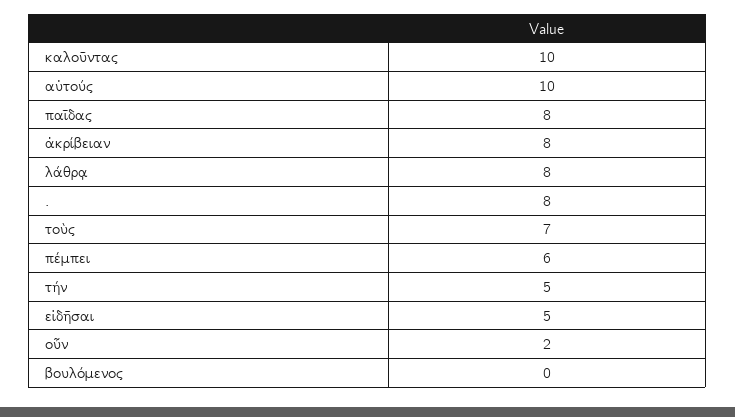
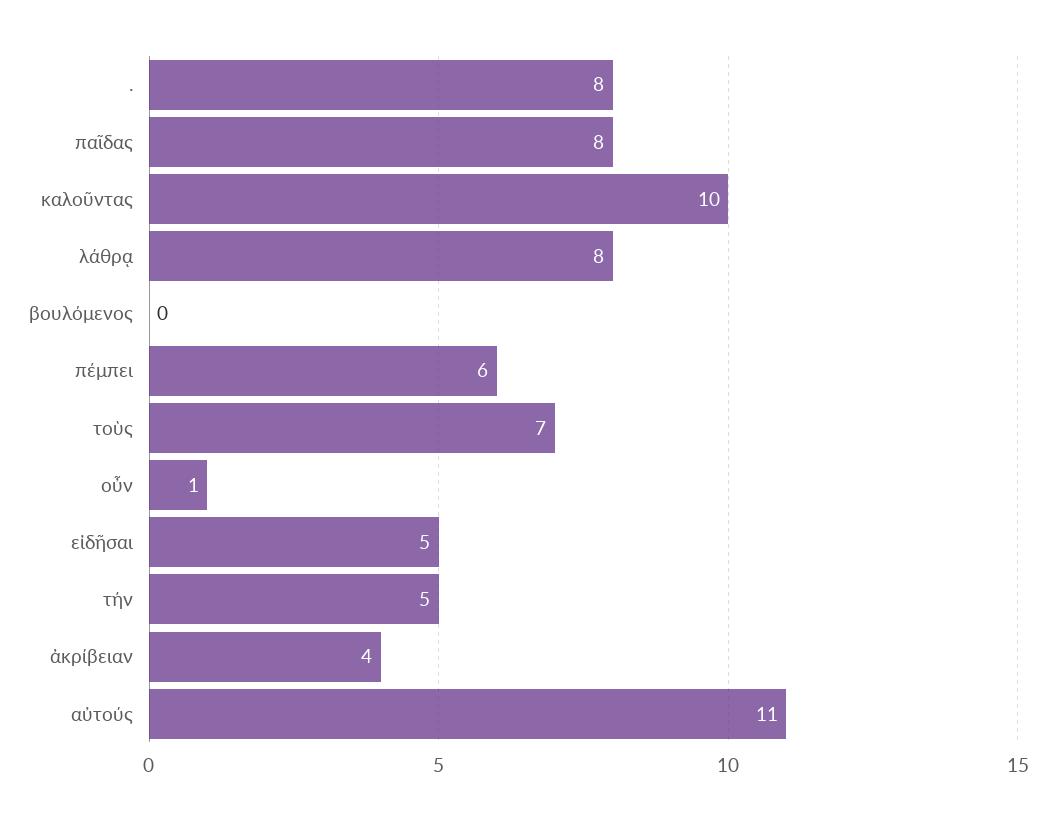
  {
    "καλοῦντας": 10,
-   "αὐτούς": 10,
+   "αὐτούς": 11,
    "παῖδας": 8,
-   "ἀκρίβειαν": 8,
+   "ἀκρίβειαν": 4,
    "λάθρᾳ": 8,
    ".": 8,
    "τοὺς": 7,
    "πέμπει": 6,
    "τήν": 5,
    "εἰδῆσαι": 5,
-   "οὖν": 2,
+   "οὖν": 1,
    "βουλόμενος": 0
  }

